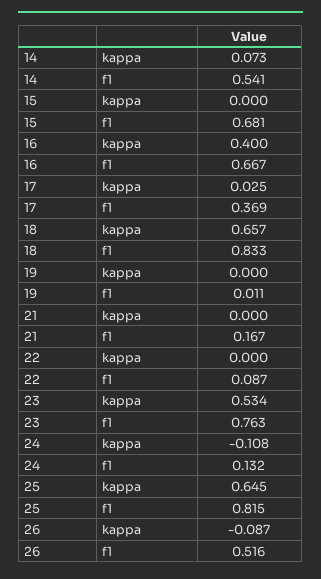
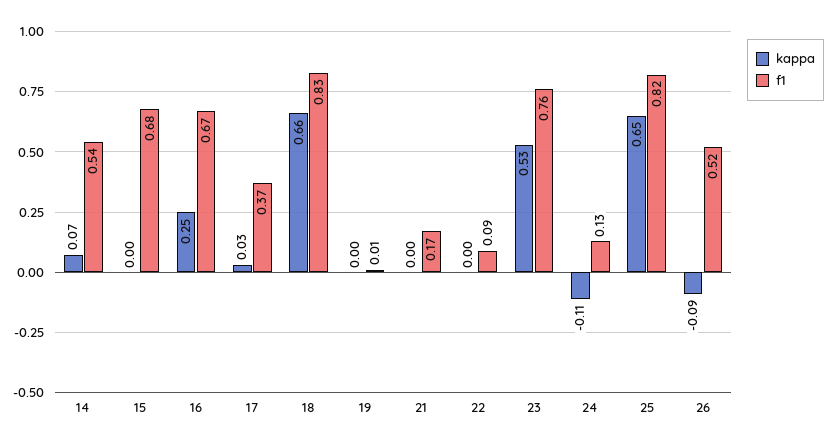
  {
    "kappa": {
      "14": 0.073,
      "15": 0,
-     "16": 0.4,
+     "16": 0.25,
      "17": 0.025,
      "18": 0.657,
      "19": 0,
      "21": 0,
      "22": 0,
      "23": 0.534,
      "24": -0.108,
      "25": 0.645,
      "26": -0.087
    },
    "f1": {
      "14": 0.541,
      "15": 0.681,
      "16": 0.667,
      "17": 0.369,
      "18": 0.833,
      "19": 0.011,
      "21": 0.167,
      "22": 0.087,
      "23": 0.763,
      "24": 0.132,
      "25": 0.815,
      "26": 0.516
    }
  }

